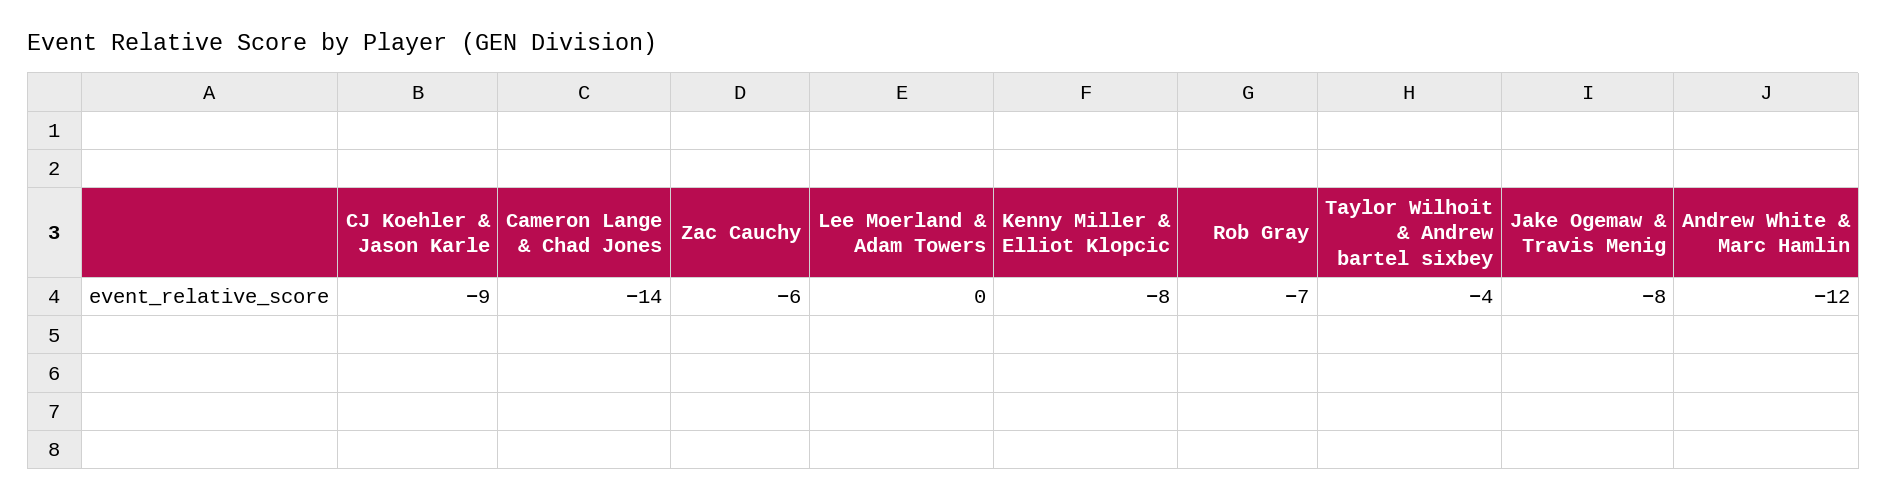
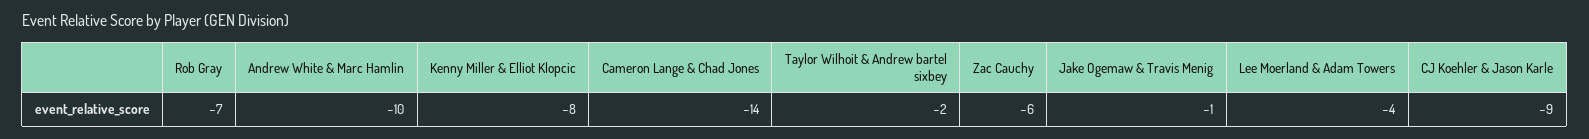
  {
    "CJ Koehler & Jason Karle": -9,
    "Cameron Lange & Chad Jones": -14,
    "Zac Cauchy": -6,
-   "Lee Moerland & Adam Towers": 0,
+   "Lee Moerland & Adam Towers": -4,
    "Kenny Miller & Elliot Klopcic": -8,
    "Rob Gray": -7,
-   "Taylor Wilhoit & Andrew bartel sixbey": -4,
+   "Taylor Wilhoit & Andrew bartel sixbey": -2,
-   "Jake Ogemaw & Travis Menig": -8,
+   "Jake Ogemaw & Travis Menig": -1,
-   "Andrew White & Marc Hamlin": -12
+   "Andrew White & Marc Hamlin": -10
  }

